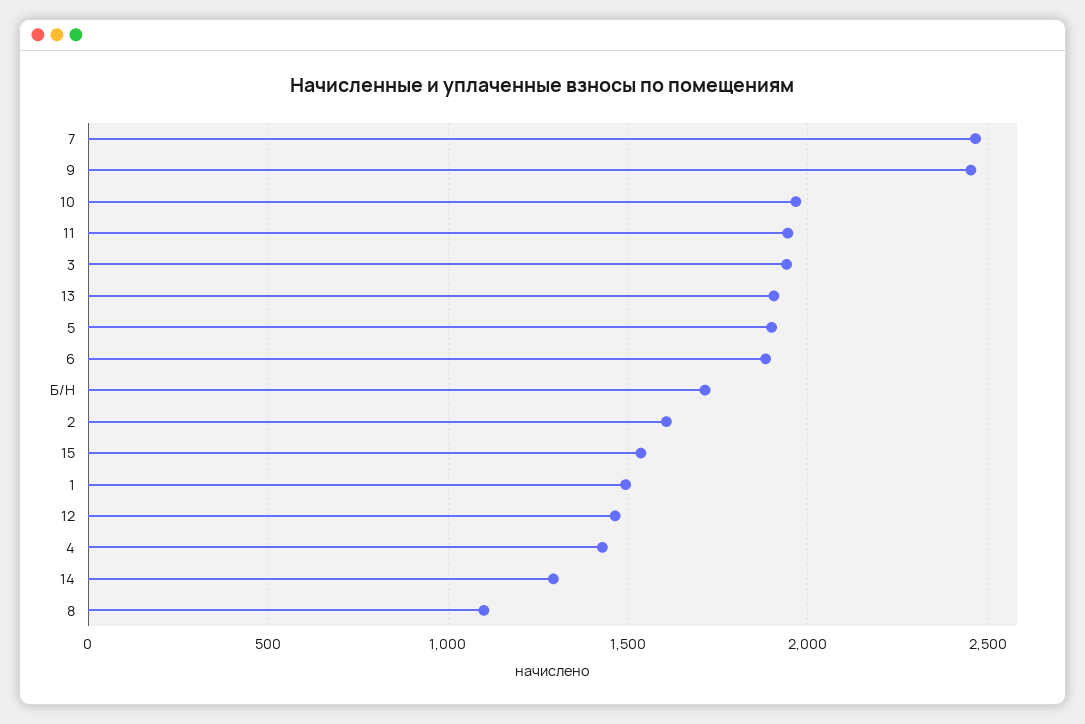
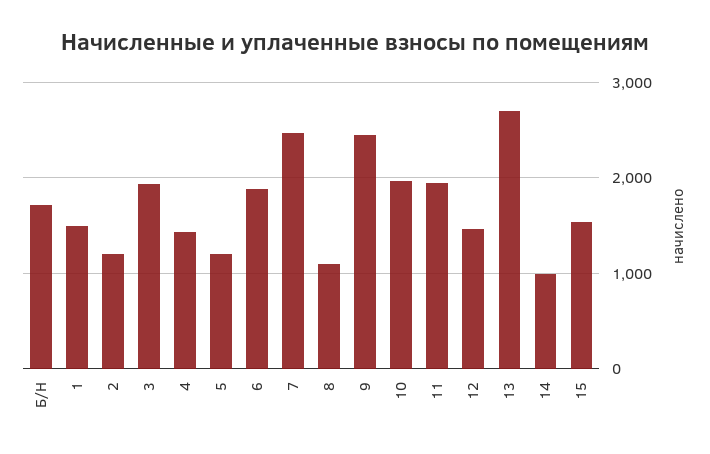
  {
    "7": 2450,
    "9": 2450,
    "10": 1950,
    "11": 1950,
    "3": 1950,
-   "13": 1900,
+   "13": 2700,
-   "5": 1900,
+   "5": 1200,
    "6": 1900,
    "Б/Н": 1700,
-   "2": 1600,
+   "2": 1200,
    "15": 1550,
    "1": 1500,
    "12": 1450,
    "4": 1450,
-   "14": 1300,
+   "14": 1000,
    "8": 1100
  }

